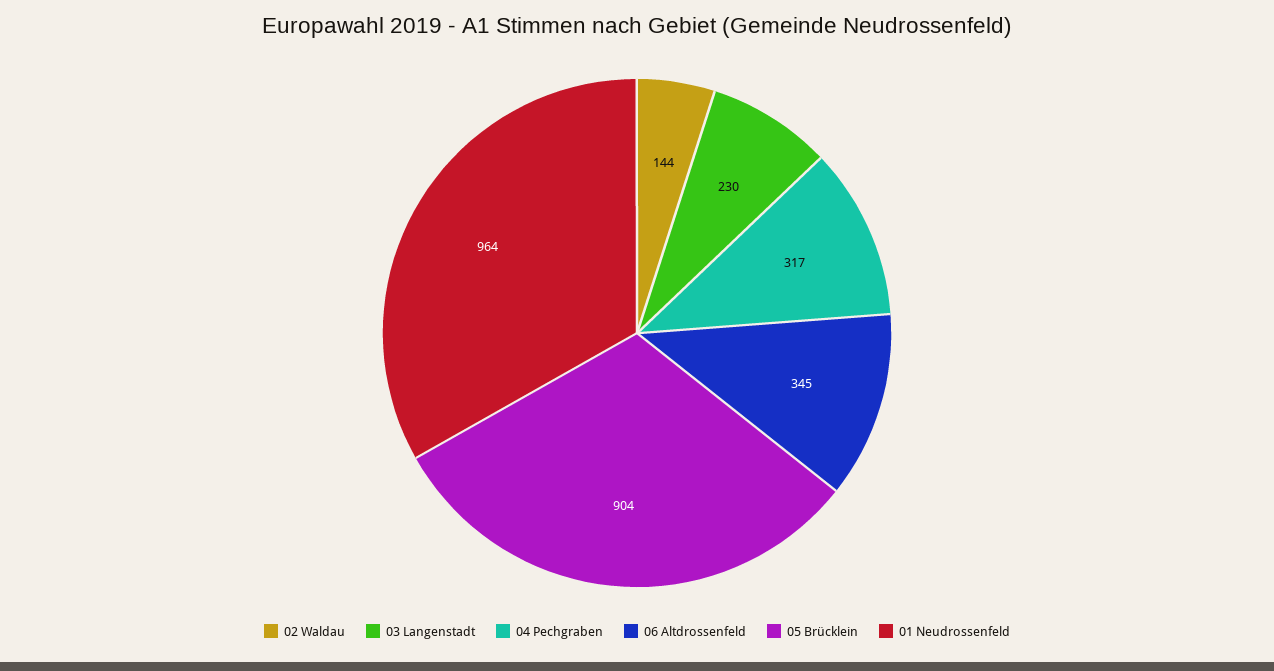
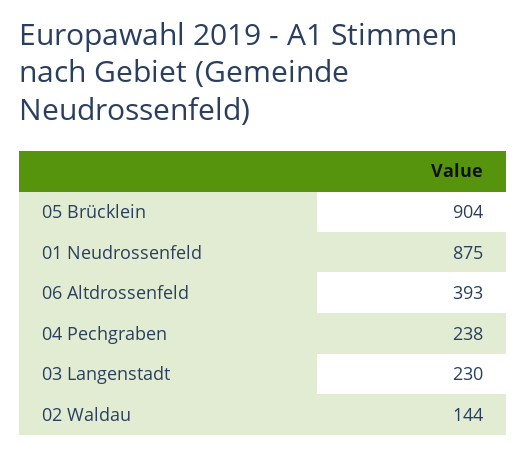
  {
    "02 Waldau": 144,
    "03 Langenstadt": 230,
-   "04 Pechgraben": 317,
+   "04 Pechgraben": 238,
-   "06 Altdrossenfeld": 345,
+   "06 Altdrossenfeld": 393,
    "05 Brücklein": 904,
-   "01 Neudrossenfeld": 964
+   "01 Neudrossenfeld": 875
  }

